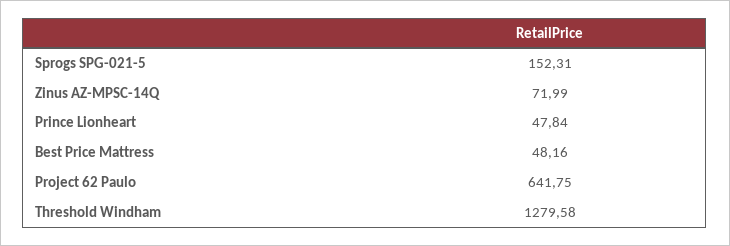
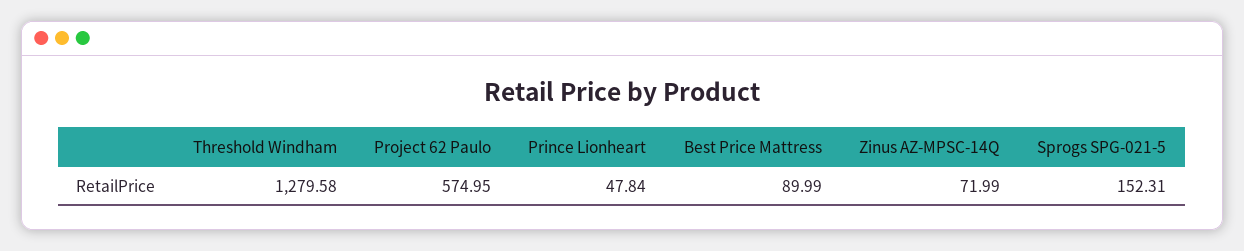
  {
    "Sprogs SPG-021-5": 152.31,
    "Zinus AZ-MPSC-14Q": 71.99,
    "Prince Lionheart": 47.84,
-   "Best Price Mattress": 48.16,
+   "Best Price Mattress": 89.99,
-   "Project 62 Paulo": 641.75,
+   "Project 62 Paulo": 574.95,
    "Threshold Windham": 1279.58
  }

